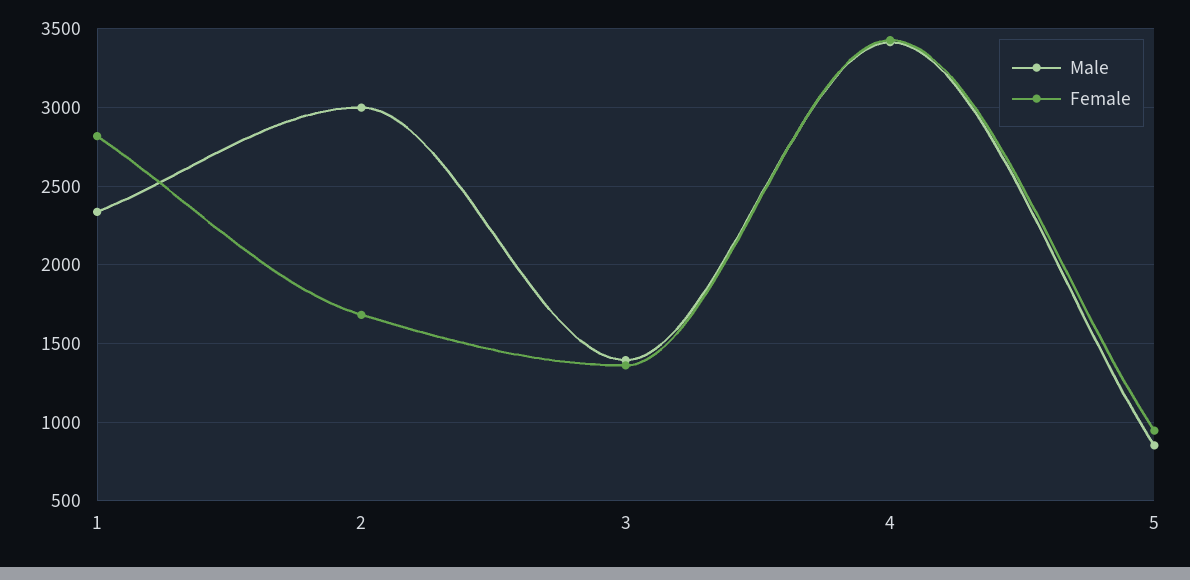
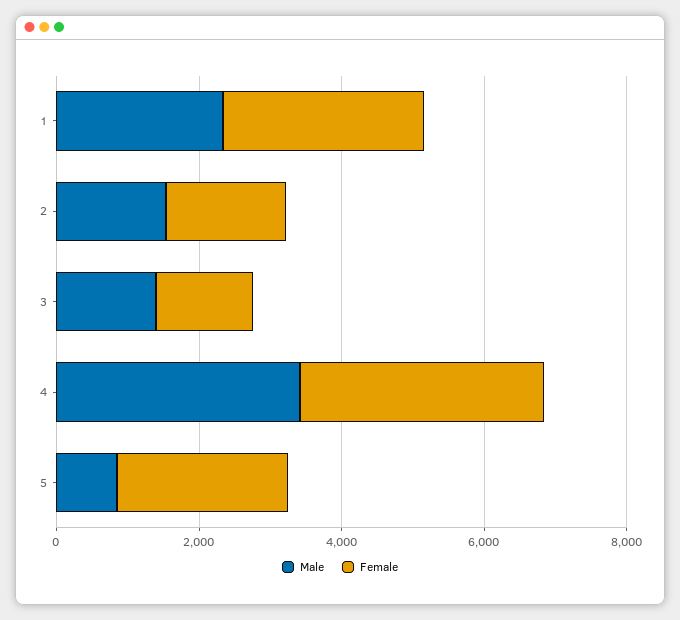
  {
    "Male": {
      "1": 2350,
-     "2": 3000,
+     "2": 1500,
      "3": 1400,
      "4": 3400,
      "5": 850
    },
    "Female": {
      "1": 2800,
      "2": 1700,
      "3": 1350,
      "4": 3450,
-     "5": 950
+     "5": 2500
    }
  }

